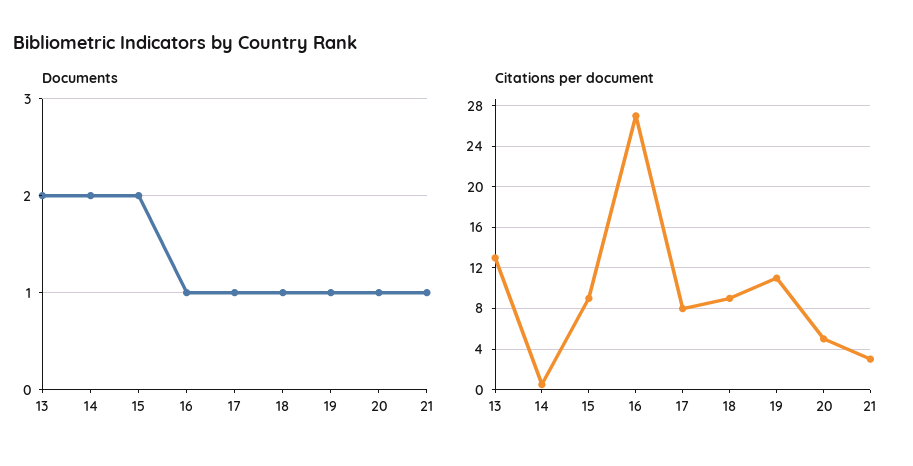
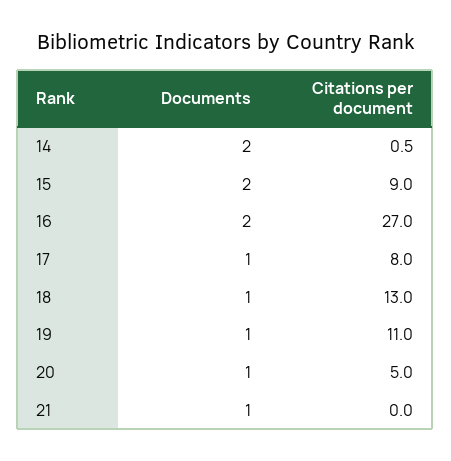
  {
    "Documents": {
-     "13": 2,
      "14": 2,
      "15": 2,
-     "16": 1,
+     "16": 2,
      "17": 1,
      "18": 1,
      "19": 1,
      "20": 1,
      "21": 1
    },
    "Citations per document": {
-     "13": 13,
      "14": 0.5,
      "15": 9,
      "16": 27,
      "17": 8,
-     "18": 9,
+     "18": 13,
      "19": 11,
      "20": 5,
-     "21": 3
+     "21": 0
    }
  }

